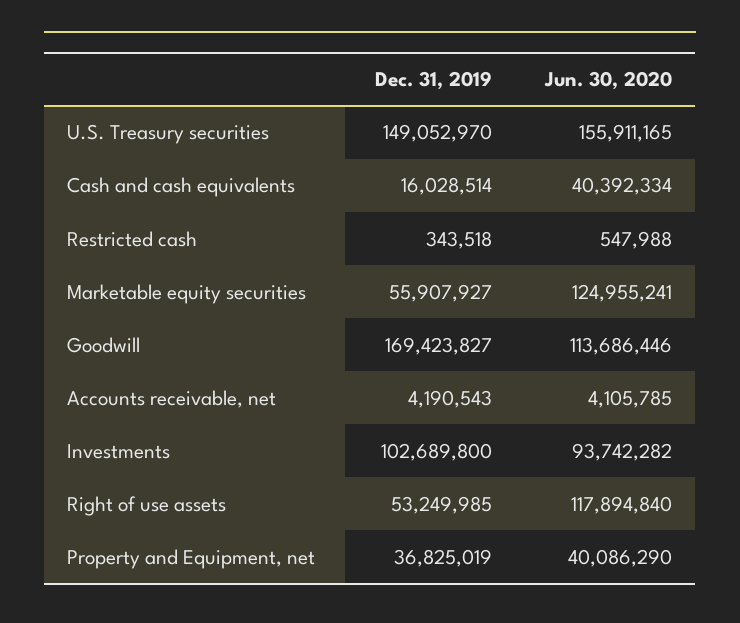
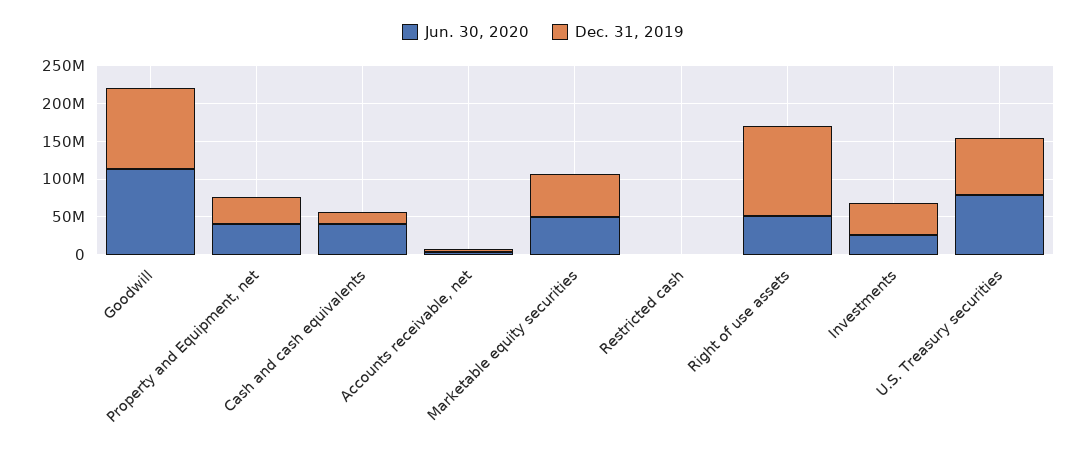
  {
    "Dec. 31, 2019": {
-     "U.S. Treasury securities": 149052970,
+     "U.S. Treasury securities": 75000000,
      "Cash and cash equivalents": 16028514,
      "Restricted cash": 343518,
      "Marketable equity securities": 55907927,
-     "Goodwill": 169423827,
+     "Goodwill": 100000000,
      "Accounts receivable, net": 4190543,
-     "Investments": 102689800,
+     "Investments": 50000000,
-     "Right of use assets": 53249985,
+     "Right of use assets": 125000000,
      "Property and Equipment, net": 36825019
    },
    "Jun. 30, 2020": {
-     "U.S. Treasury securities": 155911165,
+     "U.S. Treasury securities": 75000000,
      "Cash and cash equivalents": 40392334,
      "Restricted cash": 547988,
-     "Marketable equity securities": 124955241,
+     "Marketable equity securities": 50000000,
      "Goodwill": 113686446,
      "Accounts receivable, net": 4105785,
-     "Investments": 93742282,
+     "Investments": 25000000,
-     "Right of use assets": 117894840,
+     "Right of use assets": 50000000,
      "Property and Equipment, net": 40086290
    }
  }

